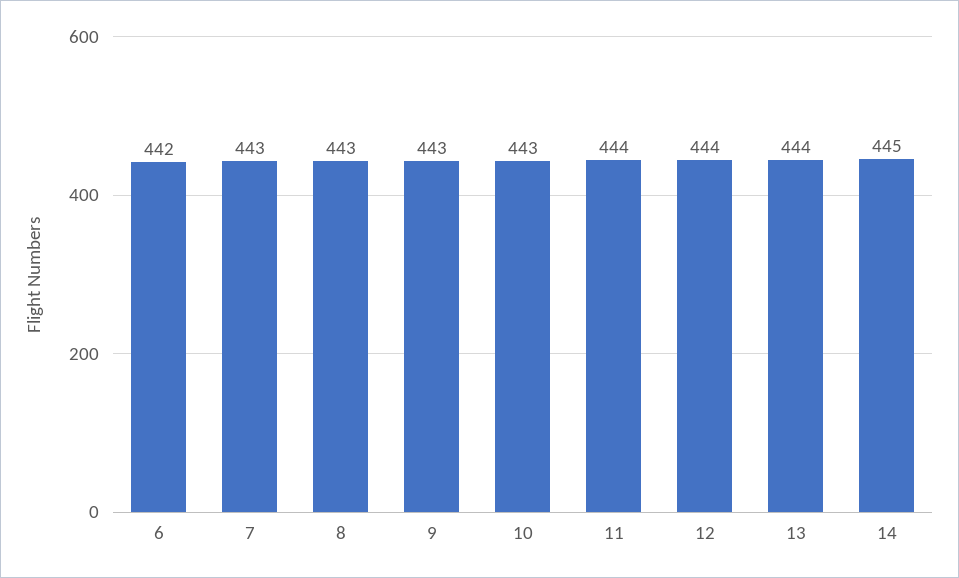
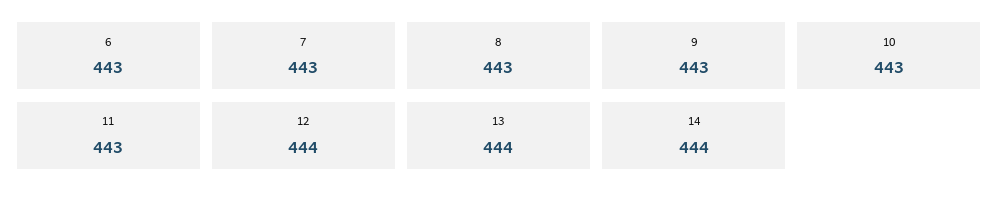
  {
-   "6": 442,
+   "6": 443,
    "7": 443,
    "8": 443,
    "9": 443,
    "10": 443,
-   "11": 444,
+   "11": 443,
    "12": 444,
    "13": 444,
-   "14": 445
+   "14": 444
  }

